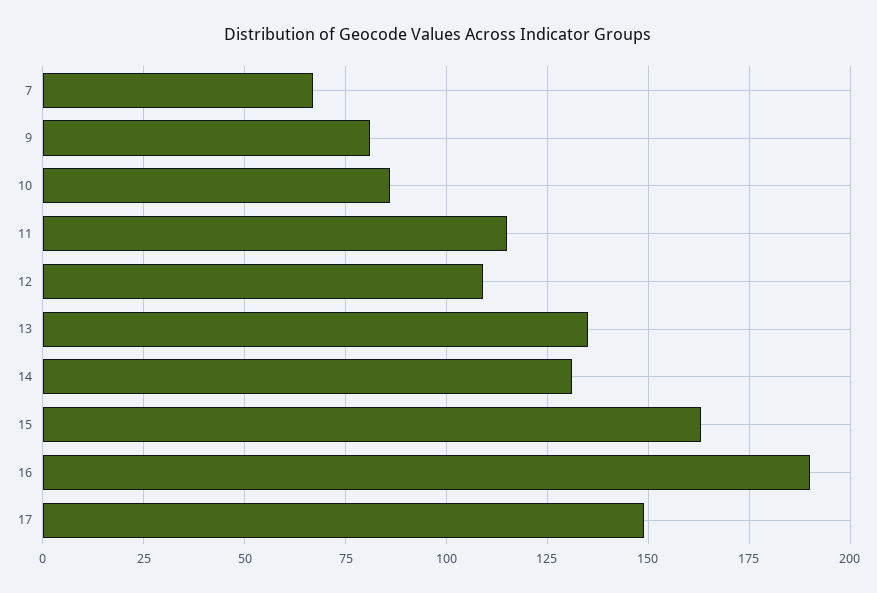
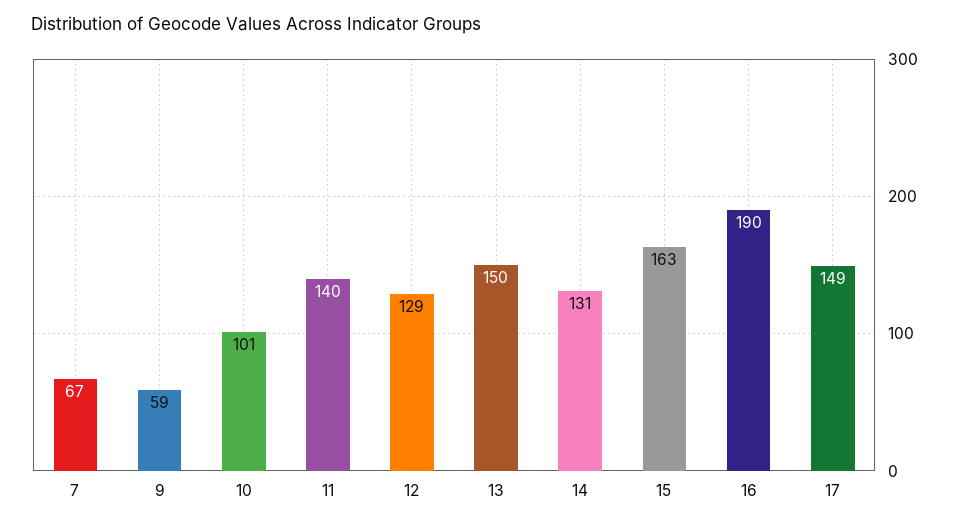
  {
    "7": 67,
-   "9": 80,
+   "9": 59,
-   "10": 85,
+   "10": 101,
-   "11": 115,
+   "11": 140,
-   "12": 110,
+   "12": 129,
-   "13": 135,
+   "13": 150,
    "14": 131,
    "15": 163,
    "16": 190,
    "17": 149
  }

